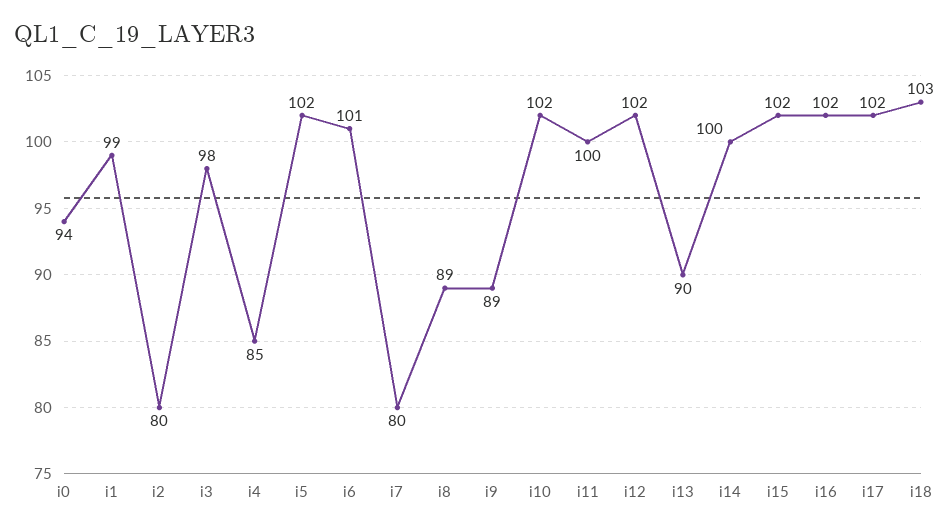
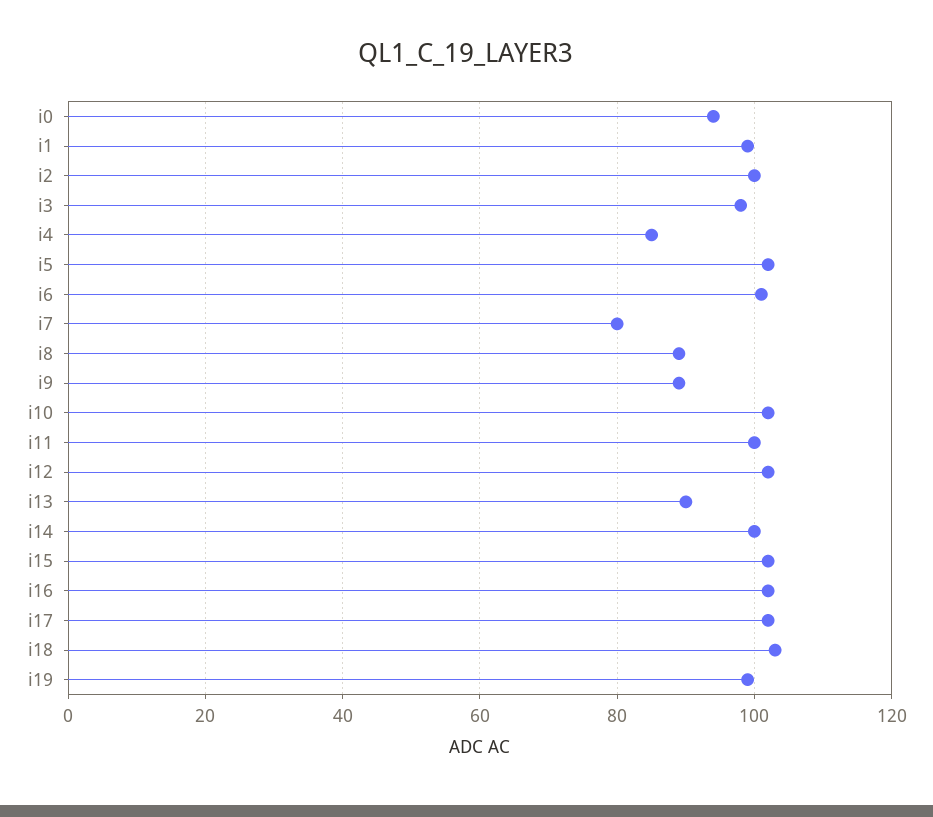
  {
    "i0": 94,
    "i1": 99,
-   "i2": 80,
+   "i2": 100,
    "i3": 98,
    "i4": 85,
    "i5": 102,
    "i6": 101,
    "i7": 80,
    "i8": 89,
    "i9": 89,
    "i10": 102,
    "i11": 100,
    "i12": 102,
    "i13": 90,
    "i14": 100,
    "i15": 102,
    "i16": 102,
    "i17": 102,
-   "i18": 103
+   "i18": 103,
+   "i19": 100
  }

